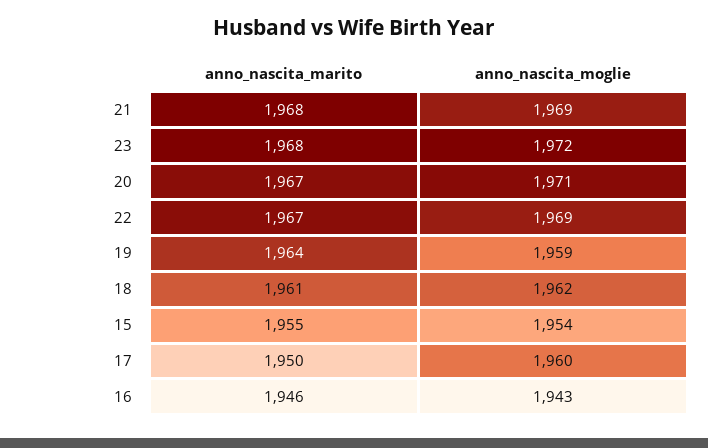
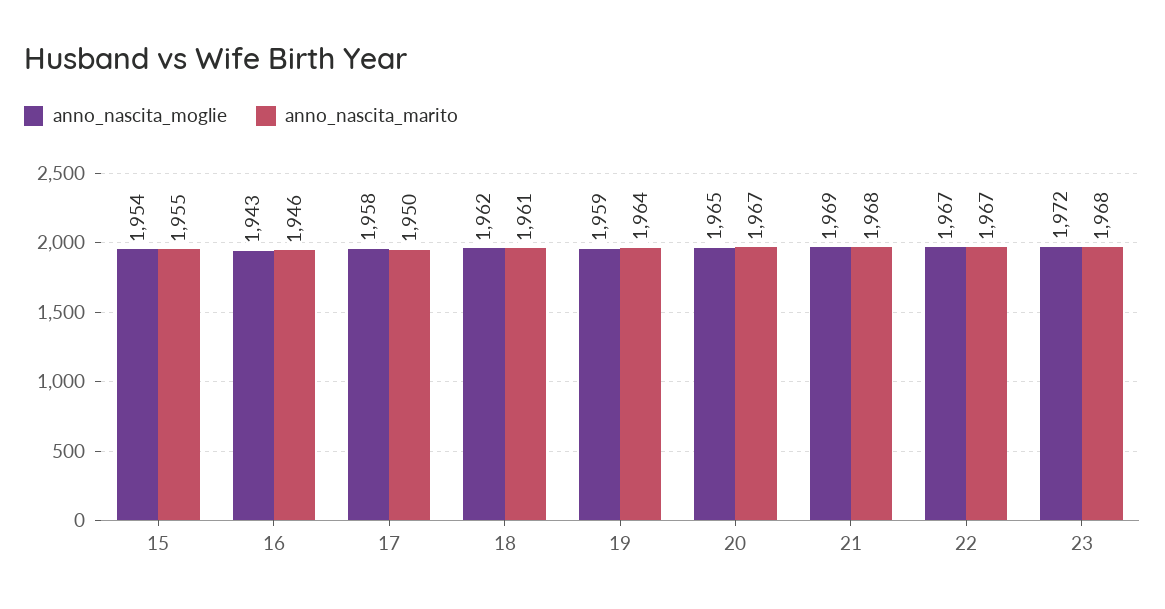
  {
    "anno_nascita_marito": {
      "21": 1968,
      "23": 1968,
      "20": 1967,
      "22": 1967,
      "19": 1964,
      "18": 1961,
      "15": 1955,
      "17": 1950,
      "16": 1946
    },
    "anno_nascita_moglie": {
      "21": 1969,
      "23": 1972,
-     "20": 1971,
+     "20": 1965,
-     "22": 1969,
+     "22": 1967,
      "19": 1959,
      "18": 1962,
      "15": 1954,
-     "17": 1960,
+     "17": 1958,
      "16": 1943
    }
  }

